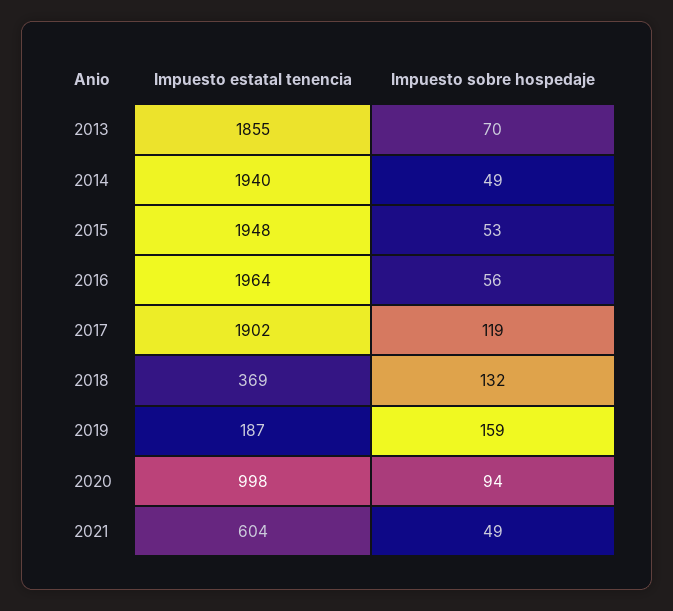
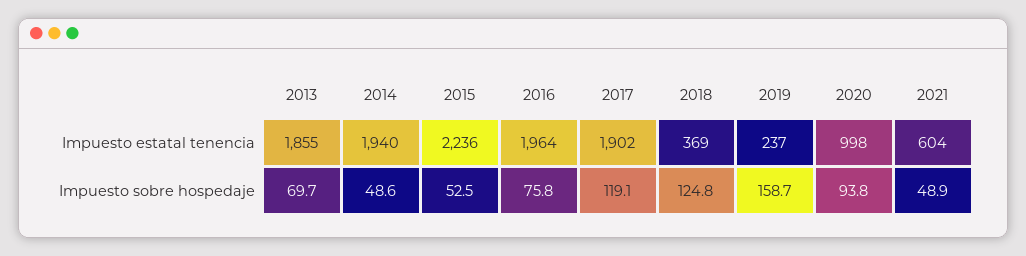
  {
    "Impuesto estatal tenencia": {
      "2013": 1855,
      "2014": 1940,
-     "2015": 1948,
+     "2015": 2236,
      "2016": 1964,
      "2017": 1902,
      "2018": 369,
-     "2019": 187,
+     "2019": 237,
      "2020": 998,
      "2021": 604
    },
    "Impuesto sobre hospedaje": {
      "2013": 69.7,
      "2014": 48.6,
      "2015": 52.5,
-     "2016": 56,
+     "2016": 75.8,
      "2017": 119.1,
-     "2018": 132,
+     "2018": 124.8,
      "2019": 158.7,
      "2020": 93.8,
      "2021": 48.9
    }
  }

